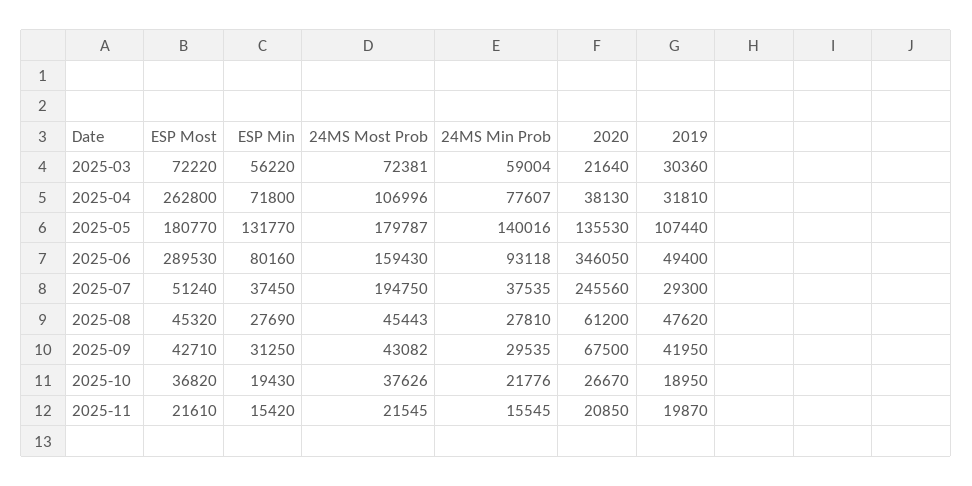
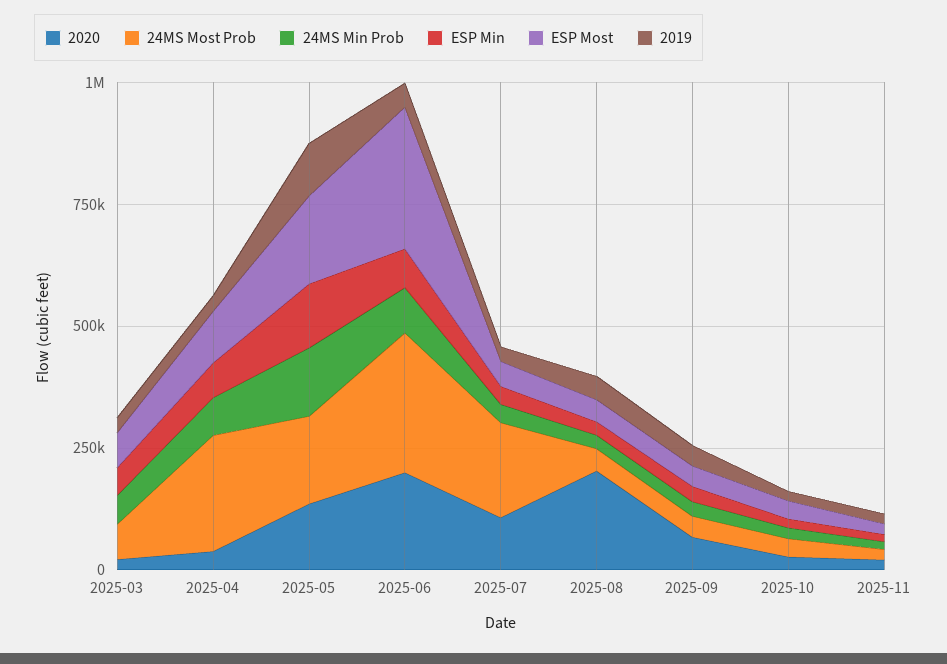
  {
    "ESP Most": {
      "2025-03": 72220,
-     "2025-04": 262800,
+     "2025-04": 100000,
      "2025-05": 180770,
      "2025-06": 289530,
      "2025-07": 51240,
      "2025-08": 45320,
      "2025-09": 42710,
      "2025-10": 36820,
      "2025-11": 21610
    },
    "ESP Min": {
      "2025-03": 56220,
      "2025-04": 71800,
      "2025-05": 131770,
      "2025-06": 80160,
      "2025-07": 37450,
      "2025-08": 27690,
      "2025-09": 31250,
      "2025-10": 19430,
      "2025-11": 15420
    },
    "24MS Most Prob": {
      "2025-03": 72381,
-     "2025-04": 106996,
+     "2025-04": 250000,
      "2025-05": 179787,
-     "2025-06": 159430,
+     "2025-06": 300000,
      "2025-07": 194750,
      "2025-08": 45443,
      "2025-09": 43082,
      "2025-10": 37626,
      "2025-11": 21545
    },
    "24MS Min Prob": {
      "2025-03": 59004,
      "2025-04": 77607,
      "2025-05": 140016,
      "2025-06": 93118,
      "2025-07": 37535,
      "2025-08": 27810,
      "2025-09": 29535,
      "2025-10": 21776,
      "2025-11": 15545
    },
    "2020": {
      "2025-03": 21640,
      "2025-04": 38130,
      "2025-05": 135530,
-     "2025-06": 346050,
+     "2025-06": 200000,
-     "2025-07": 245560,
+     "2025-07": 100000,
-     "2025-08": 61200,
+     "2025-08": 200000,
      "2025-09": 67500,
      "2025-10": 26670,
      "2025-11": 20850
    },
    "2019": {
      "2025-03": 30360,
      "2025-04": 31810,
      "2025-05": 107440,
      "2025-06": 49400,
      "2025-07": 29300,
      "2025-08": 47620,
      "2025-09": 41950,
      "2025-10": 18950,
      "2025-11": 19870
    }
  }

